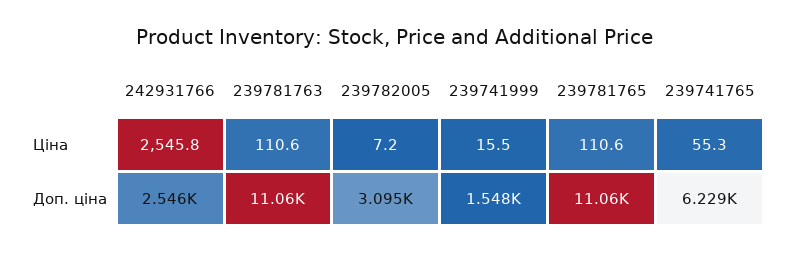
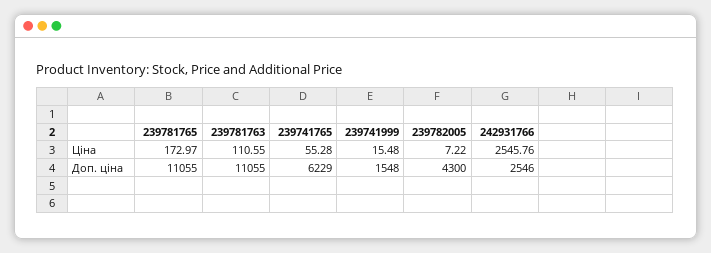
  {
    "242931766": {
      "Ціна": 2545.76,
      "Доп. ціна": 2546
    },
    "239781763": {
      "Ціна": 110.55,
      "Доп. ціна": 11055
    },
    "239782005": {
      "Ціна": 7.22,
-     "Доп. ціна": 3095
+     "Доп. ціна": 4300
    },
    "239741999": {
      "Ціна": 15.48,
      "Доп. ціна": 1548
    },
    "239781765": {
-     "Ціна": 110.6,
+     "Ціна": 172.97,
      "Доп. ціна": 11055
    },
    "239741765": {
      "Ціна": 55.28,
      "Доп. ціна": 6229
    }
  }

